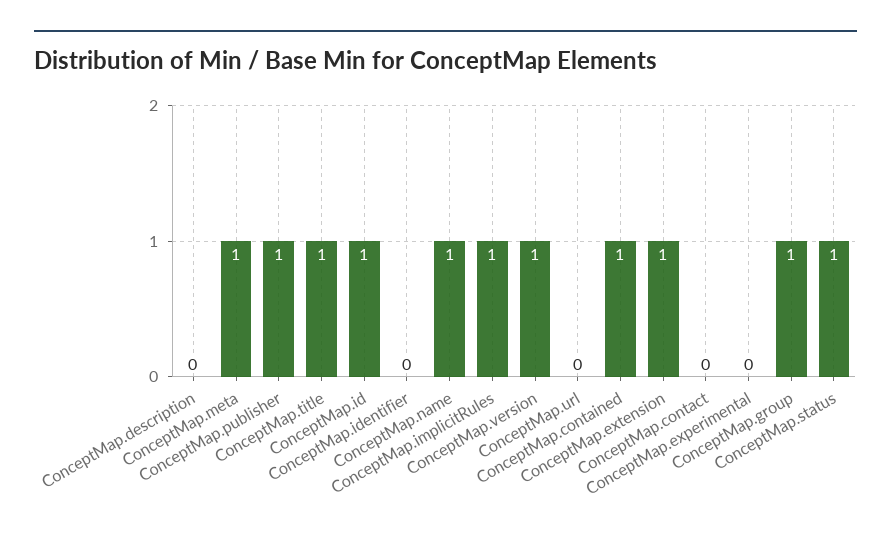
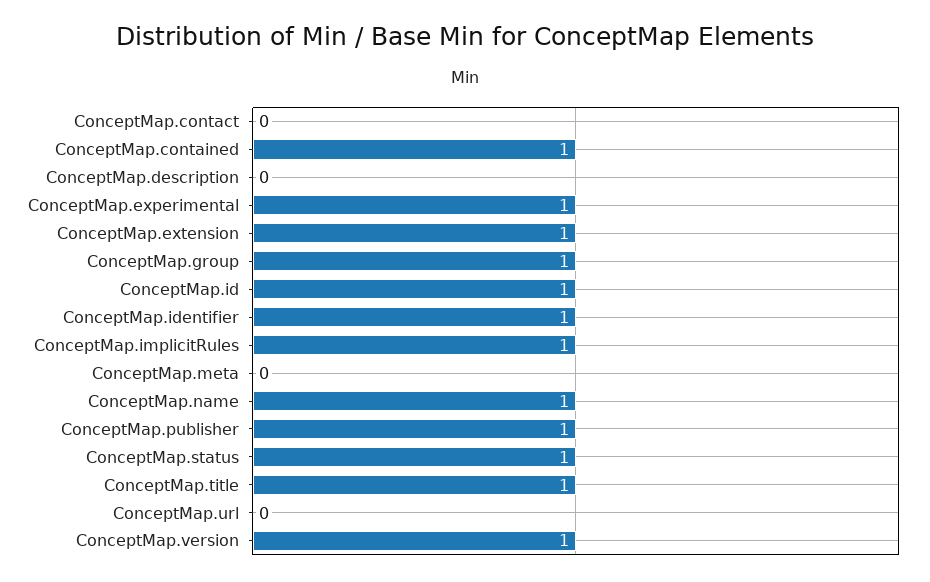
  {
    "ConceptMap.description": 0,
-   "ConceptMap.meta": 1,
+   "ConceptMap.meta": 0,
    "ConceptMap.publisher": 1,
    "ConceptMap.title": 1,
    "ConceptMap.id": 1,
-   "ConceptMap.identifier": 0,
+   "ConceptMap.identifier": 1,
    "ConceptMap.name": 1,
    "ConceptMap.implicitRules": 1,
    "ConceptMap.version": 1,
    "ConceptMap.url": 0,
    "ConceptMap.contained": 1,
    "ConceptMap.extension": 1,
    "ConceptMap.contact": 0,
-   "ConceptMap.experimental": 0,
+   "ConceptMap.experimental": 1,
    "ConceptMap.group": 1,
    "ConceptMap.status": 1
  }

